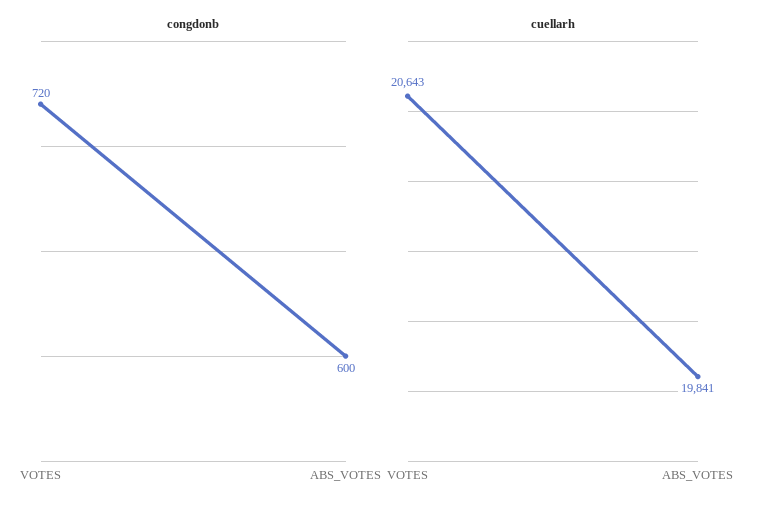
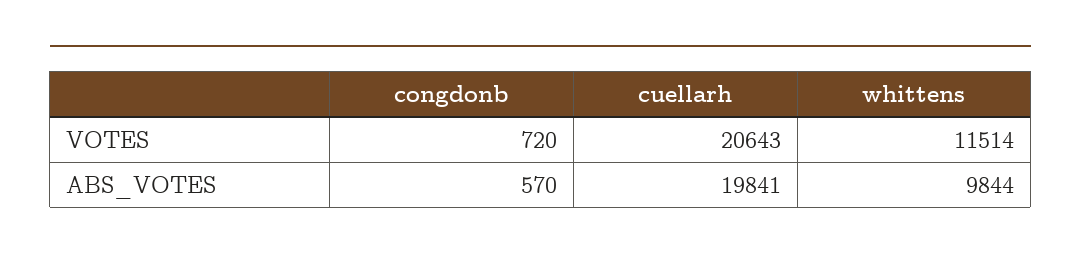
  {
    "congdonb": {
      "VOTES": 720,
-     "ABS_VOTES": 600
+     "ABS_VOTES": 570
    },
    "cuellarh": {
      "VOTES": 20643,
      "ABS_VOTES": 19841
-   }
+   },
+   "whittens": {
+     "VOTES": 11514,
+     "ABS_VOTES": 9844
+   }
  }

